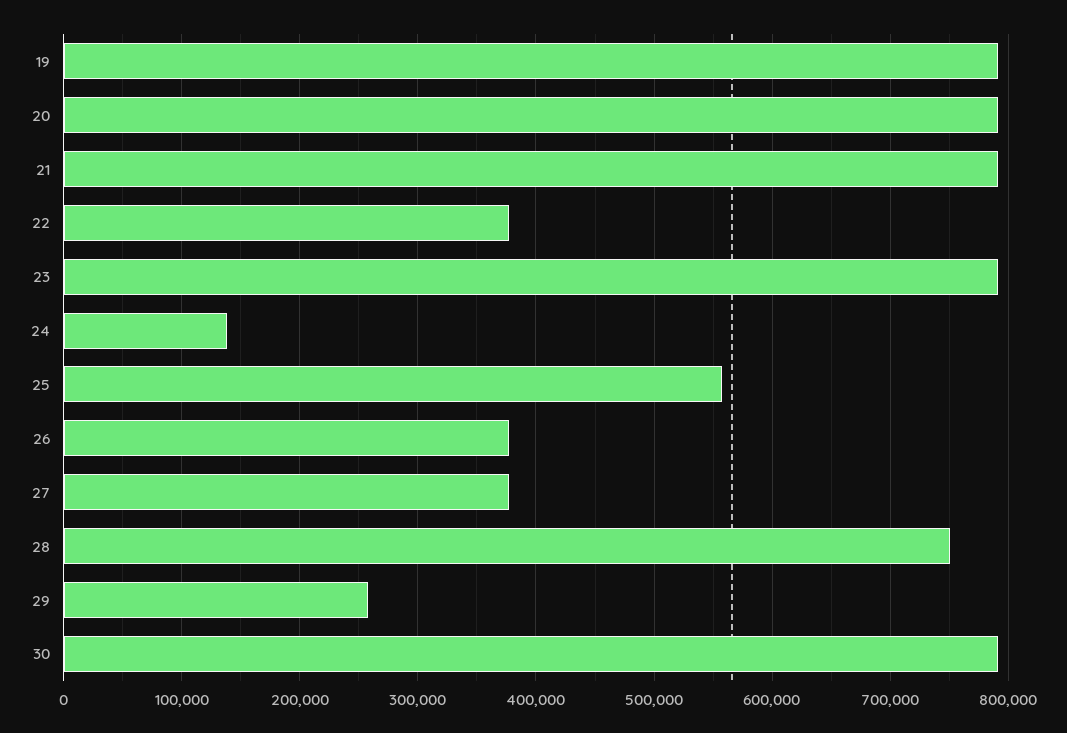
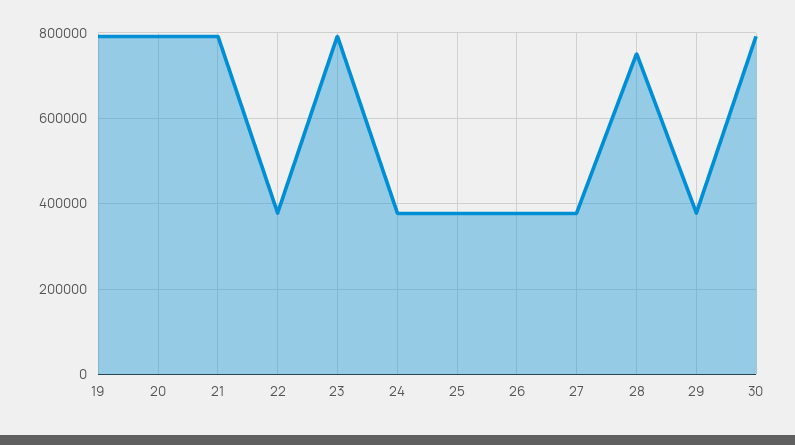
  {
    "19": 790000,
    "20": 790000,
    "21": 790000,
    "22": 380000,
    "23": 790000,
-   "24": 140000,
+   "24": 380000,
-   "25": 560000,
+   "25": 380000,
    "26": 380000,
    "27": 380000,
    "28": 750000,
-   "29": 260000,
+   "29": 380000,
    "30": 790000
  }

